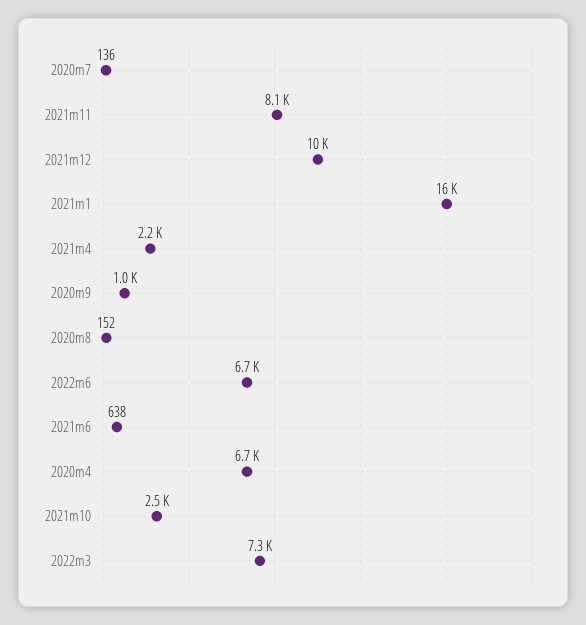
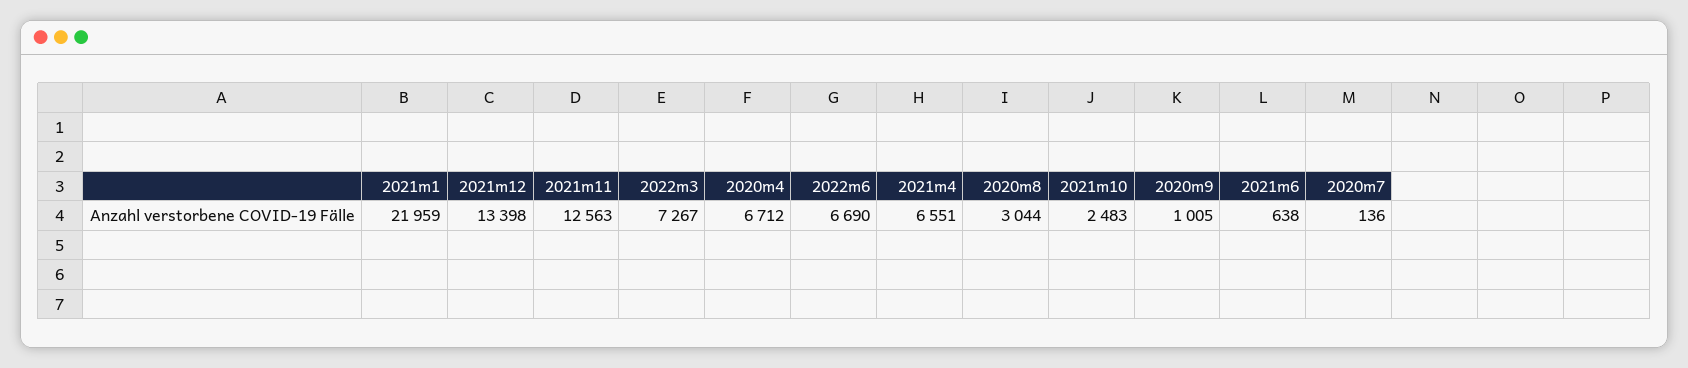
  {
    "2020m7": 136,
-   "2021m11": 8100,
+   "2021m11": 12563,
-   "2021m12": 10000,
+   "2021m12": 13398,
-   "2021m1": 16000,
+   "2021m1": 21959,
-   "2021m4": 2200,
+   "2021m4": 6551,
    "2020m9": 1005,
-   "2020m8": 152,
+   "2020m8": 3044,
    "2022m6": 6690,
    "2021m6": 638,
    "2020m4": 6712,
    "2021m10": 2483,
    "2022m3": 7267
  }

